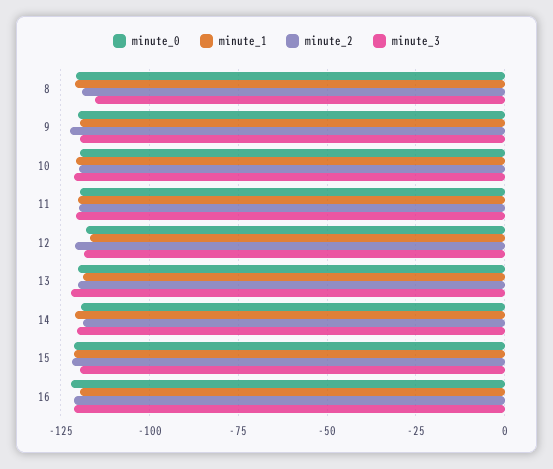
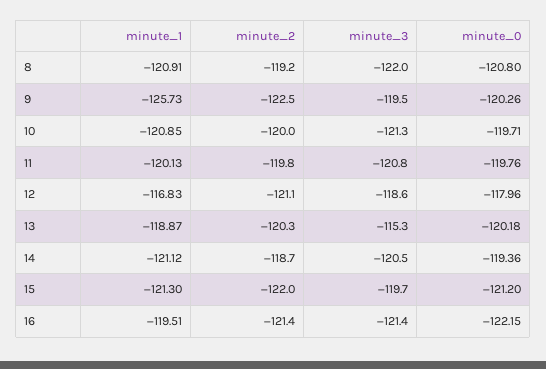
  {
    "minute_0": {
      "8": -120.8,
      "9": -120.26,
      "10": -119.71,
      "11": -119.76,
      "12": -117.96,
      "13": -120.18,
      "14": -119.36,
      "15": -121.2,
      "16": -122.15
    },
    "minute_1": {
      "8": -120.91,
-     "9": -120,
+     "9": -125.73,
      "10": -120.85,
      "11": -120.13,
      "12": -116.83,
      "13": -118.87,
      "14": -121.12,
      "15": -121.3,
      "16": -119.51
    },
    "minute_2": {
      "8": -119.2,
      "9": -122.5,
      "10": -120,
      "11": -119.8,
      "12": -121.1,
      "13": -120.3,
      "14": -118.7,
      "15": -122,
      "16": -121.4
    },
    "minute_3": {
-     "8": -115,
+     "8": -122,
      "9": -119.5,
      "10": -121.3,
      "11": -120.8,
      "12": -118.6,
-     "13": -122.5,
+     "13": -115.3,
      "14": -120.5,
      "15": -119.7,
      "16": -121.4
    }
  }

